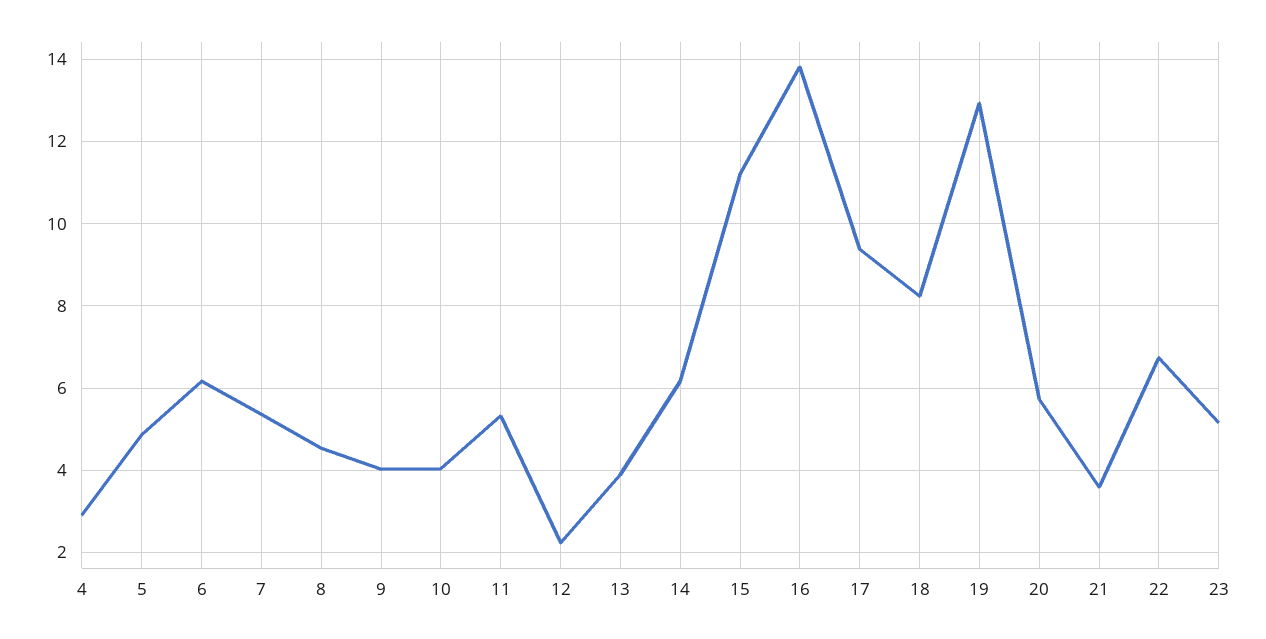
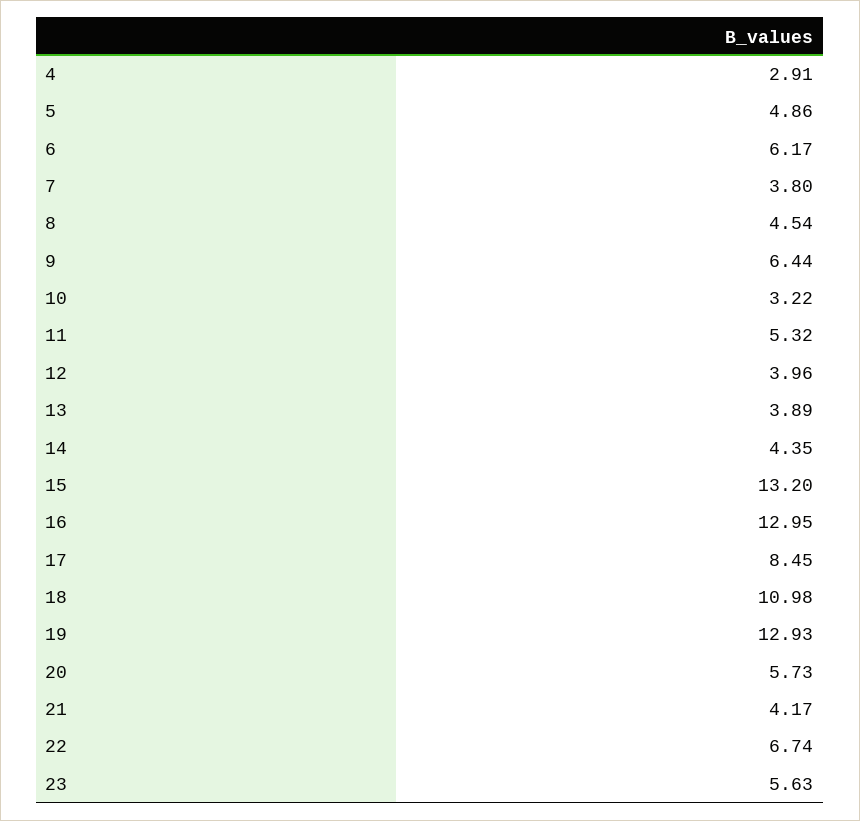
  {
    "4": 2.91,
    "5": 4.86,
    "6": 6.17,
-   "7": 5.4,
+   "7": 3.8,
    "8": 4.54,
-   "9": 4,
+   "9": 6.44,
-   "10": 4,
+   "10": 3.22,
    "11": 5.32,
-   "12": 2.2,
+   "12": 3.96,
    "13": 3.89,
-   "14": 6.2,
+   "14": 4.35,
-   "15": 11.2,
+   "15": 13.2,
-   "16": 13.8,
+   "16": 12.95,
-   "17": 9.4,
+   "17": 8.45,
-   "18": 8.2,
+   "18": 10.98,
    "19": 12.93,
    "20": 5.73,
-   "21": 3.6,
+   "21": 4.17,
    "22": 6.74,
-   "23": 5.2
+   "23": 5.63
  }

